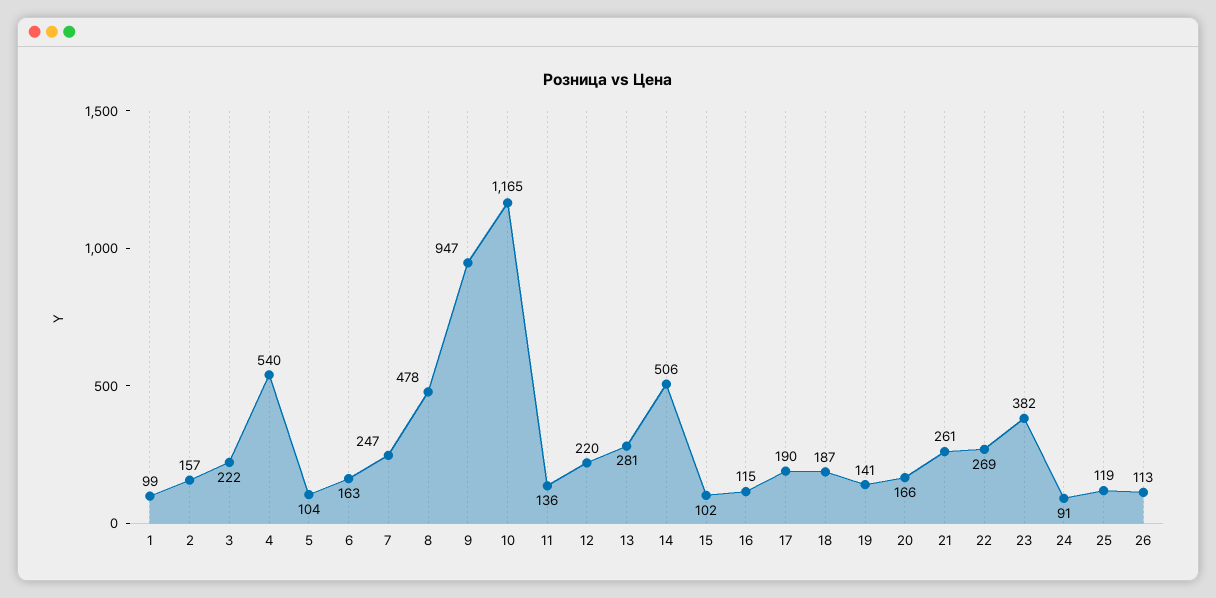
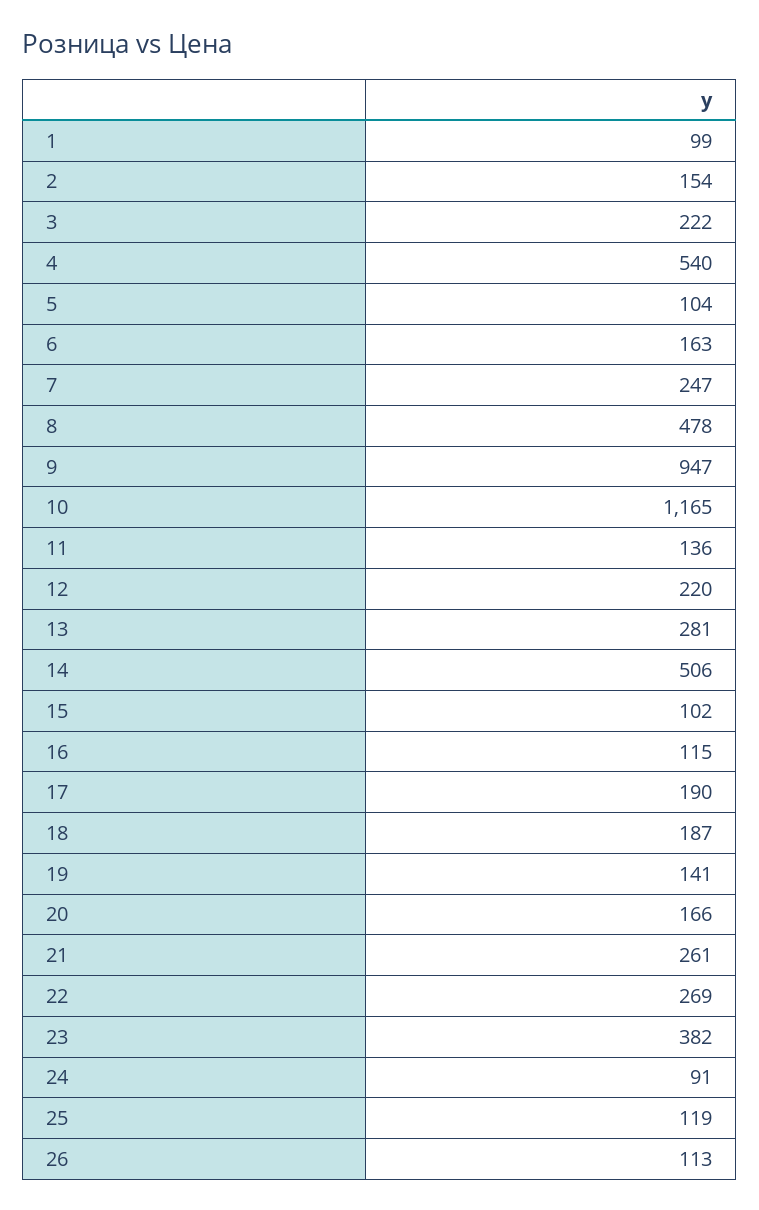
  {
    "1": 99,
-   "2": 157,
+   "2": 154,
    "3": 222,
    "4": 540,
    "5": 104,
    "6": 163,
    "7": 247,
    "8": 478,
    "9": 947,
    "10": 1165,
    "11": 136,
    "12": 220,
    "13": 281,
    "14": 506,
    "15": 102,
    "16": 115,
    "17": 190,
    "18": 187,
    "19": 141,
    "20": 166,
    "21": 261,
    "22": 269,
    "23": 382,
    "24": 91,
    "25": 119,
    "26": 113
  }

